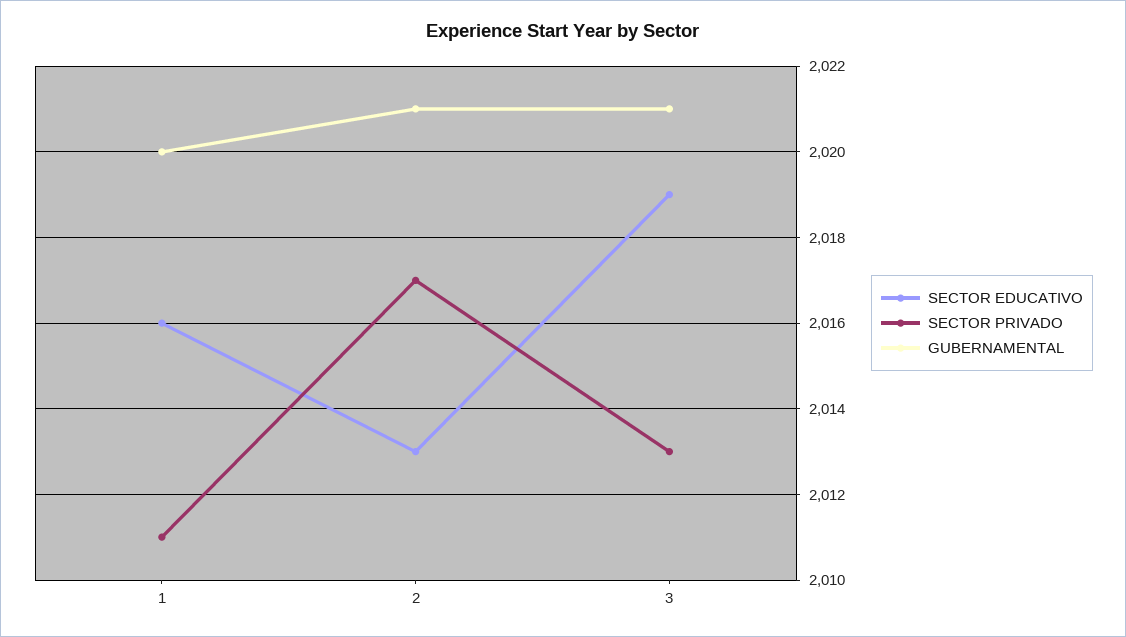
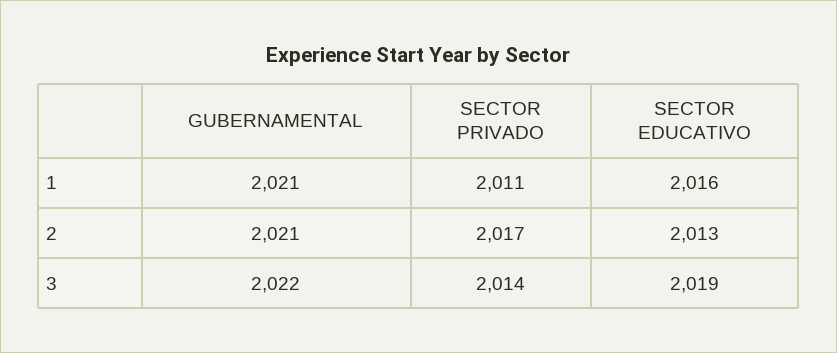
  {
    "SECTOR EDUCATIVO": {
      "1": 2016,
      "2": 2013,
      "3": 2019
    },
    "SECTOR PRIVADO": {
      "1": 2011,
      "2": 2017,
-     "3": 2013
+     "3": 2014
    },
    "GUBERNAMENTAL": {
-     "1": 2020,
+     "1": 2021,
      "2": 2021,
-     "3": 2021
+     "3": 2022
    }
  }

